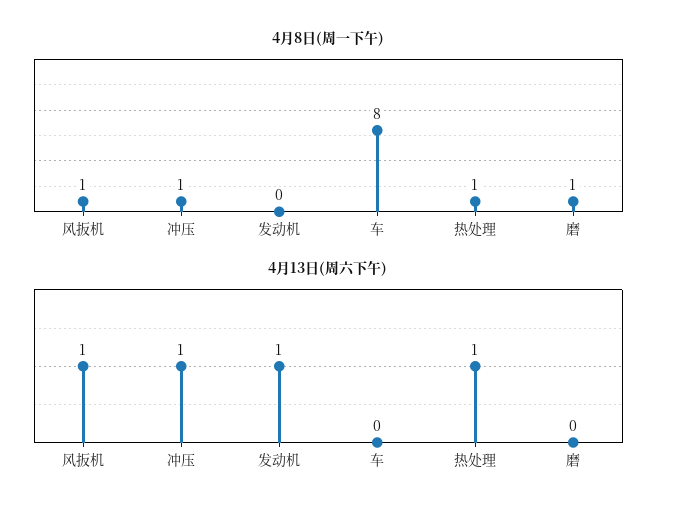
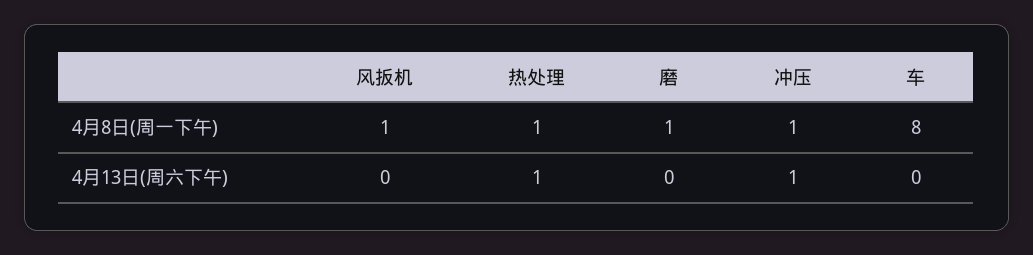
  {
    "4月8日(周一下午)": {
      "风扳机": 1,
      "冲压": 1,
-     "发动机": 0,
      "车": 8,
      "热处理": 1,
      "磨": 1
    },
    "4月13日(周六下午)": {
-     "风扳机": 1,
+     "风扳机": 0,
      "冲压": 1,
-     "发动机": 1,
      "车": 0,
      "热处理": 1,
      "磨": 0
    }
  }

